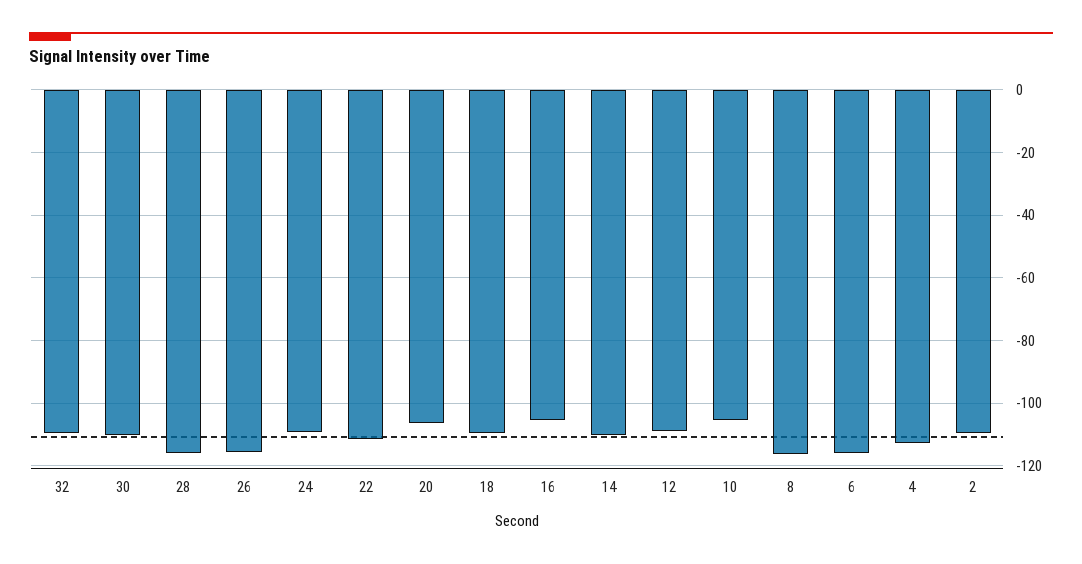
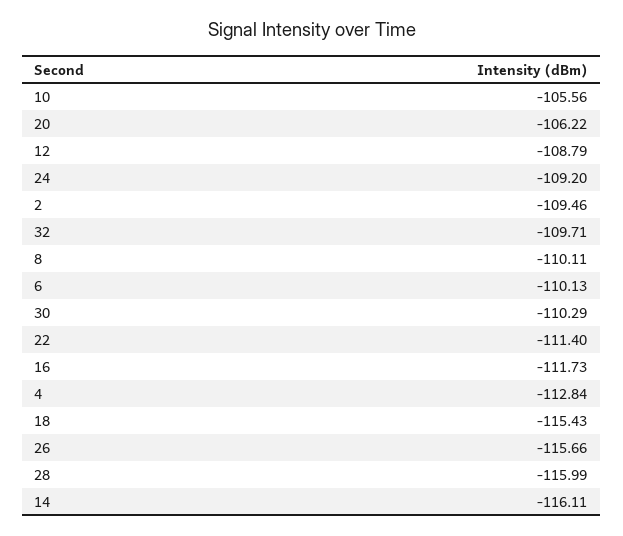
  {
    "32": -109.71,
    "30": -110.29,
    "28": -115.99,
    "26": -115.66,
    "24": -109.2,
    "22": -111.4,
    "20": -106.22,
-   "18": -110,
+   "18": -115.43,
-   "16": -106,
+   "16": -111.73,
-   "14": -110,
+   "14": -116.11,
    "12": -108.79,
    "10": -105.56,
-   "8": -116,
+   "8": -110.11,
-   "6": -116,
+   "6": -110.13,
    "4": -112.84,
    "2": -109.46
  }

